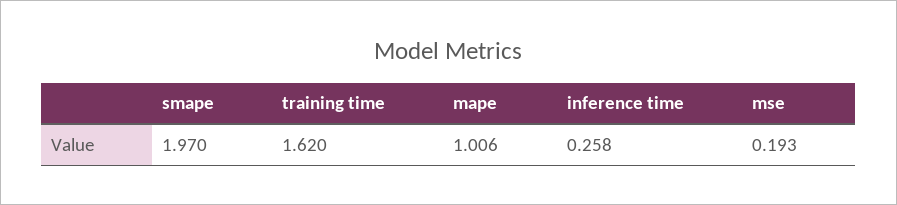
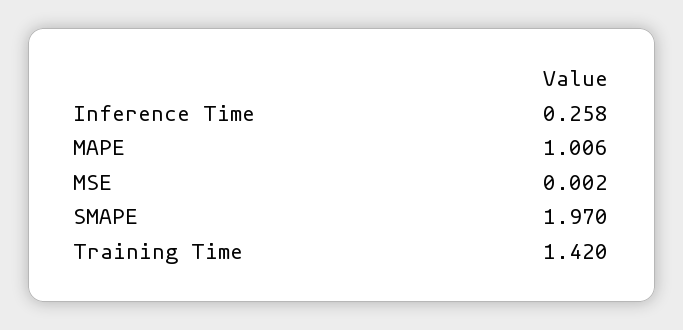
  {
    "smape": 1.97,
-   "training time": 1.62,
+   "training time": 1.42,
    "mape": 1.006,
    "inference time": 0.258,
-   "mse": 0.193
+   "mse": 0.002
  }

